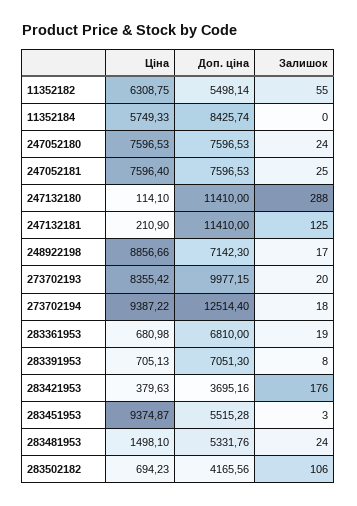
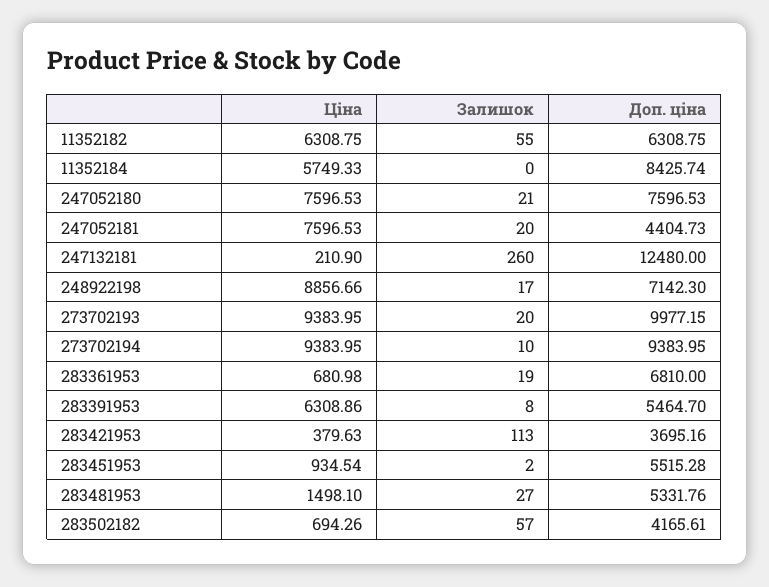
  {
    "Ціна": {
      "11352182": 6308.75,
      "11352184": 5749.33,
      "247052180": 7596.53,
-     "247052181": 7596.4,
+     "247052181": 7596.53,
-     "247132180": 114.1,
      "247132181": 210.9,
      "248922198": 8856.66,
-     "273702193": 8355.42,
+     "273702193": 9383.95,
-     "273702194": 9387.22,
+     "273702194": 9383.95,
      "283361953": 680.98,
-     "283391953": 705.13,
+     "283391953": 6308.86,
      "283421953": 379.63,
-     "283451953": 9374.87,
+     "283451953": 934.54,
      "283481953": 1498.1,
-     "283502182": 694.23
+     "283502182": 694.26
    },
    "Доп. ціна": {
-     "11352182": 5498.14,
+     "11352182": 6308.75,
      "11352184": 8425.74,
      "247052180": 7596.53,
-     "247052181": 7596.53,
+     "247052181": 4404.73,
-     "247132180": 11410,
-     "247132181": 11410,
+     "247132181": 12480,
      "248922198": 7142.3,
      "273702193": 9977.15,
-     "273702194": 12514.4,
+     "273702194": 9383.95,
      "283361953": 6810,
-     "283391953": 7051.3,
+     "283391953": 5464.7,
      "283421953": 3695.16,
      "283451953": 5515.28,
      "283481953": 5331.76,
-     "283502182": 4165.56
+     "283502182": 4165.61
    },
    "Залишок": {
      "11352182": 55,
      "11352184": 0,
-     "247052180": 24,
+     "247052180": 21,
-     "247052181": 25,
+     "247052181": 20,
-     "247132180": 288,
-     "247132181": 125,
+     "247132181": 260,
      "248922198": 17,
      "273702193": 20,
-     "273702194": 18,
+     "273702194": 10,
      "283361953": 19,
      "283391953": 8,
-     "283421953": 176,
+     "283421953": 113,
-     "283451953": 3,
+     "283451953": 2,
-     "283481953": 24,
+     "283481953": 27,
-     "283502182": 106
+     "283502182": 57
    }
  }

